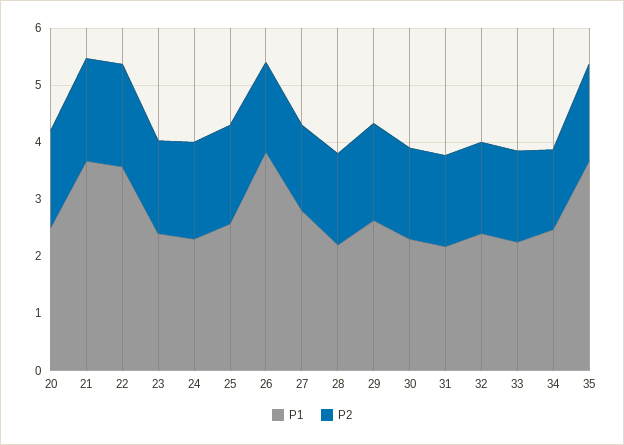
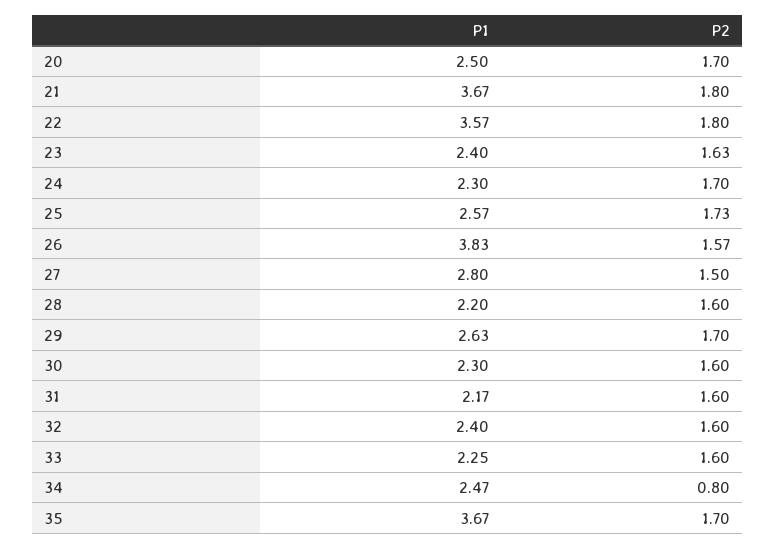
  {
    "P1": {
      "20": 2.5,
      "21": 3.67,
      "22": 3.57,
      "23": 2.4,
      "24": 2.3,
      "25": 2.57,
      "26": 3.83,
      "27": 2.8,
      "28": 2.2,
      "29": 2.63,
      "30": 2.3,
      "31": 2.17,
      "32": 2.4,
      "33": 2.25,
      "34": 2.47,
      "35": 3.67
    },
    "P2": {
      "20": 1.7,
      "21": 1.8,
      "22": 1.8,
      "23": 1.63,
      "24": 1.7,
      "25": 1.73,
      "26": 1.57,
      "27": 1.5,
      "28": 1.6,
      "29": 1.7,
      "30": 1.6,
      "31": 1.6,
      "32": 1.6,
      "33": 1.6,
-     "34": 1.4,
+     "34": 0.8,
      "35": 1.7
    }
  }

